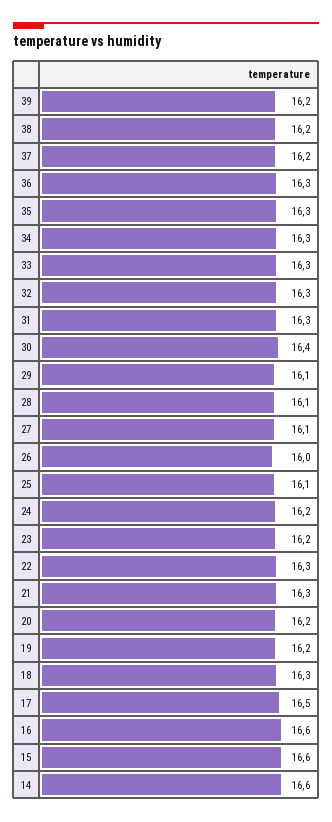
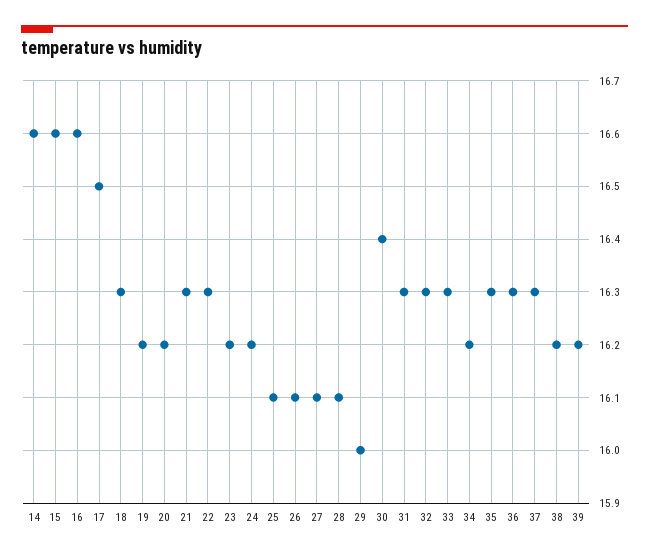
  {
    "39": 16.2,
    "38": 16.2,
-   "37": 16.2,
+   "37": 16.3,
    "36": 16.3,
    "35": 16.3,
-   "34": 16.3,
+   "34": 16.2,
    "33": 16.3,
    "32": 16.3,
    "31": 16.3,
    "30": 16.4,
-   "29": 16.1,
+   "29": 16,
    "28": 16.1,
    "27": 16.1,
-   "26": 16,
+   "26": 16.1,
    "25": 16.1,
    "24": 16.2,
    "23": 16.2,
    "22": 16.3,
    "21": 16.3,
    "20": 16.2,
    "19": 16.2,
    "18": 16.3,
    "17": 16.5,
    "16": 16.6,
    "15": 16.6,
    "14": 16.6
  }

